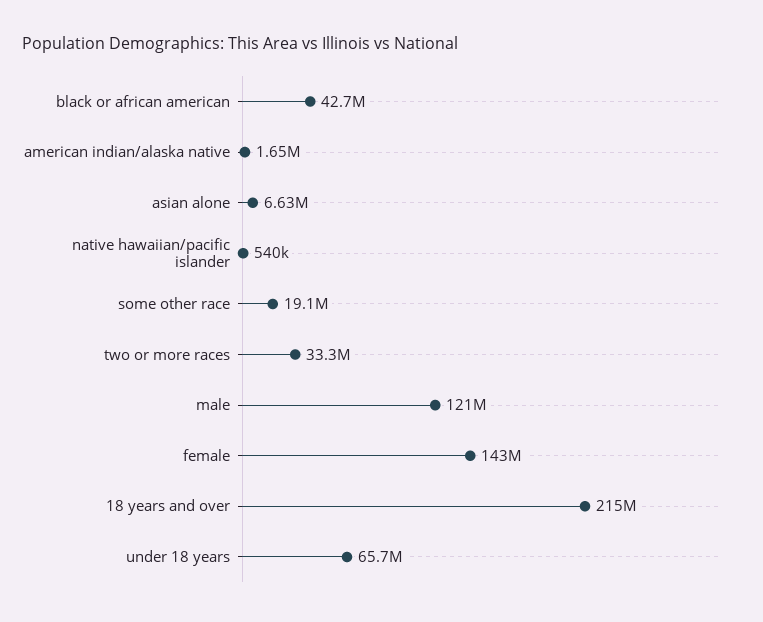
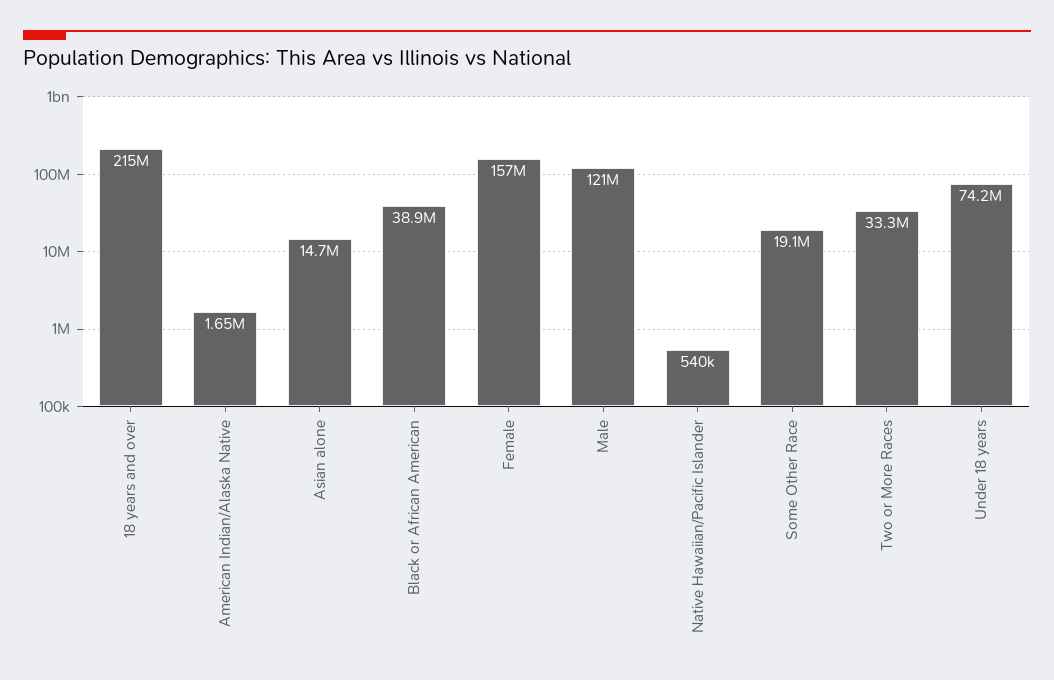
  {
-   "black or african american": 42700000,
+   "black or african american": 38900000,
    "american indian/alaska native": 1650000,
-   "asian alone": 6630000,
+   "asian alone": 14700000,
    "native hawaiian/pacific islander": 540000,
    "some other race": 19100000,
    "two or more races": 33300000,
    "male": 121000000,
-   "female": 143000000,
+   "female": 157000000,
    "18 years and over": 215000000,
-   "under 18 years": 65700000
+   "under 18 years": 74200000
  }

